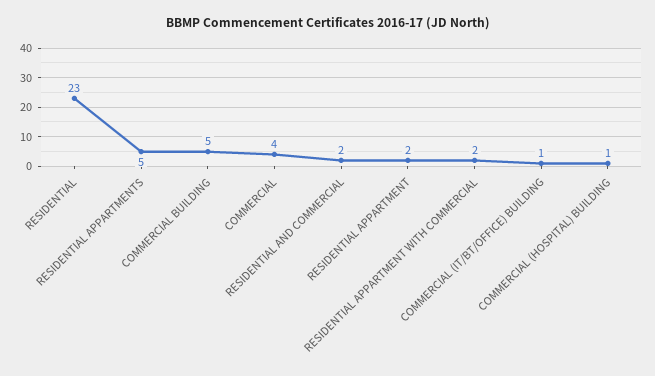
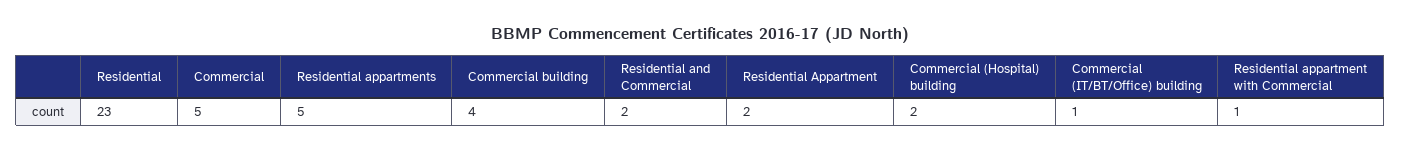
  {
    "RESIDENTIAL": 23,
    "RESIDENTIAL APPARTMENTS": 5,
-   "COMMERCIAL BUILDING": 5,
+   "COMMERCIAL BUILDING": 4,
-   "COMMERCIAL": 4,
+   "COMMERCIAL": 5,
    "RESIDENTIAL AND COMMERCIAL": 2,
    "RESIDENTIAL APPARTMENT": 2,
-   "RESIDENTIAL APPARTMENT WITH COMMERCIAL": 2,
+   "RESIDENTIAL APPARTMENT WITH COMMERCIAL": 1,
    "COMMERCIAL (IT/BT/OFFICE) BUILDING": 1,
-   "COMMERCIAL (HOSPITAL) BUILDING": 1
+   "COMMERCIAL (HOSPITAL) BUILDING": 2
  }

